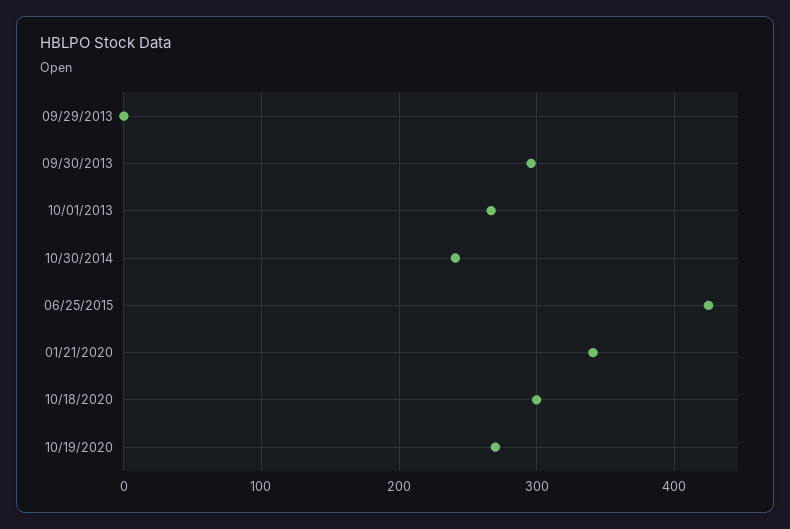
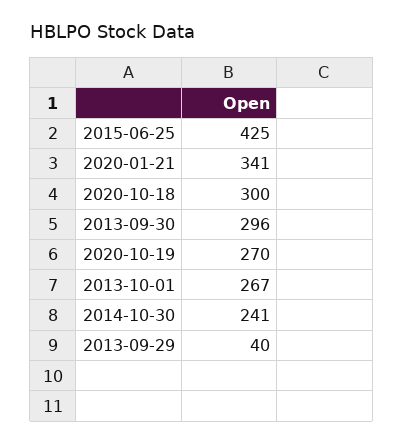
  {
-   "09/29/2013": 0,
+   "09/29/2013": 40,
    "09/30/2013": 296,
    "10/01/2013": 267,
    "10/30/2014": 241,
    "06/25/2015": 425,
    "01/21/2020": 341,
    "10/18/2020": 300,
    "10/19/2020": 270
  }

